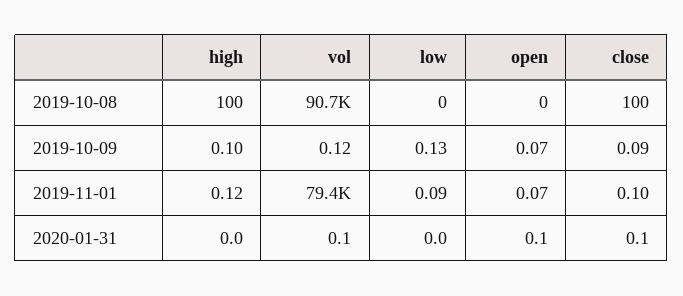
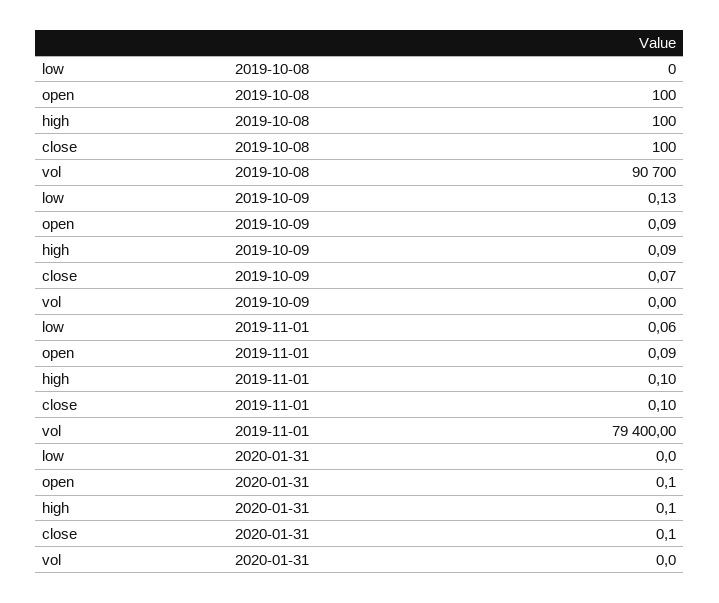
  {
    "high": {
      "2019-10-08": 100,
-     "2019-10-09": 0.1,
+     "2019-10-09": 0.09,
-     "2019-11-01": 0.12,
+     "2019-11-01": 0.1,
-     "2020-01-31": 0
+     "2020-01-31": 0.1
    },
    "vol": {
      "2019-10-08": 90700,
-     "2019-10-09": 0.12,
+     "2019-10-09": 0,
      "2019-11-01": 79400,
-     "2020-01-31": 0.1
+     "2020-01-31": 0
    },
    "low": {
      "2019-10-08": 0,
      "2019-10-09": 0.13,
-     "2019-11-01": 0.09,
+     "2019-11-01": 0.06,
      "2020-01-31": 0
    },
    "open": {
-     "2019-10-08": 0,
+     "2019-10-08": 100,
-     "2019-10-09": 0.07,
+     "2019-10-09": 0.09,
-     "2019-11-01": 0.07,
+     "2019-11-01": 0.09,
      "2020-01-31": 0.1
    },
    "close": {
      "2019-10-08": 100,
-     "2019-10-09": 0.09,
+     "2019-10-09": 0.07,
      "2019-11-01": 0.1,
      "2020-01-31": 0.1
    }
  }

